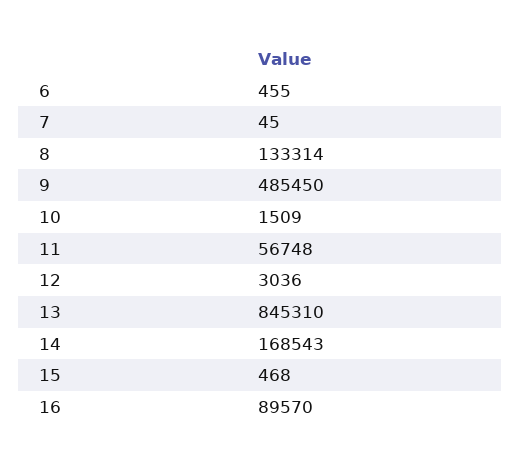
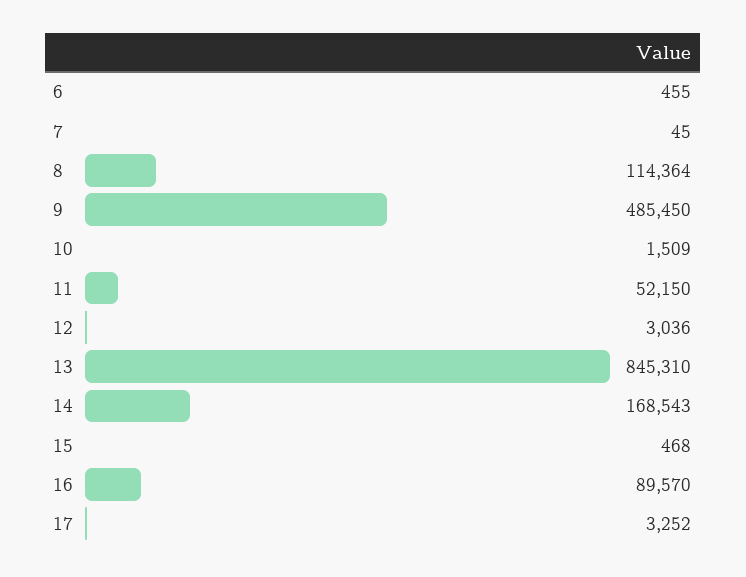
  {
    "6": 455,
    "7": 45,
-   "8": 133314,
+   "8": 114364,
    "9": 485450,
    "10": 1509,
-   "11": 56748,
+   "11": 52150,
    "12": 3036,
    "13": 845310,
    "14": 168543,
    "15": 468,
-   "16": 89570
+   "16": 89570,
+   "17": 3252
  }

